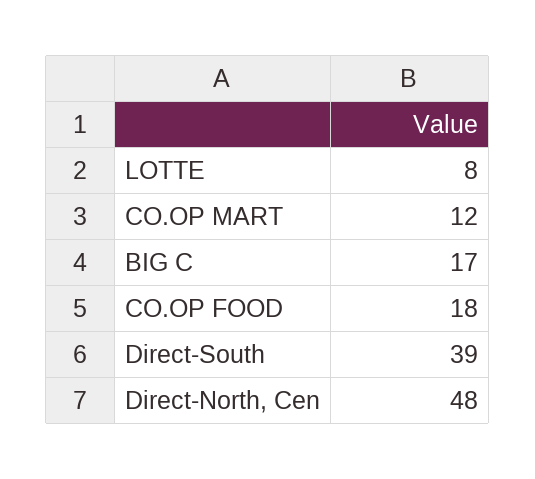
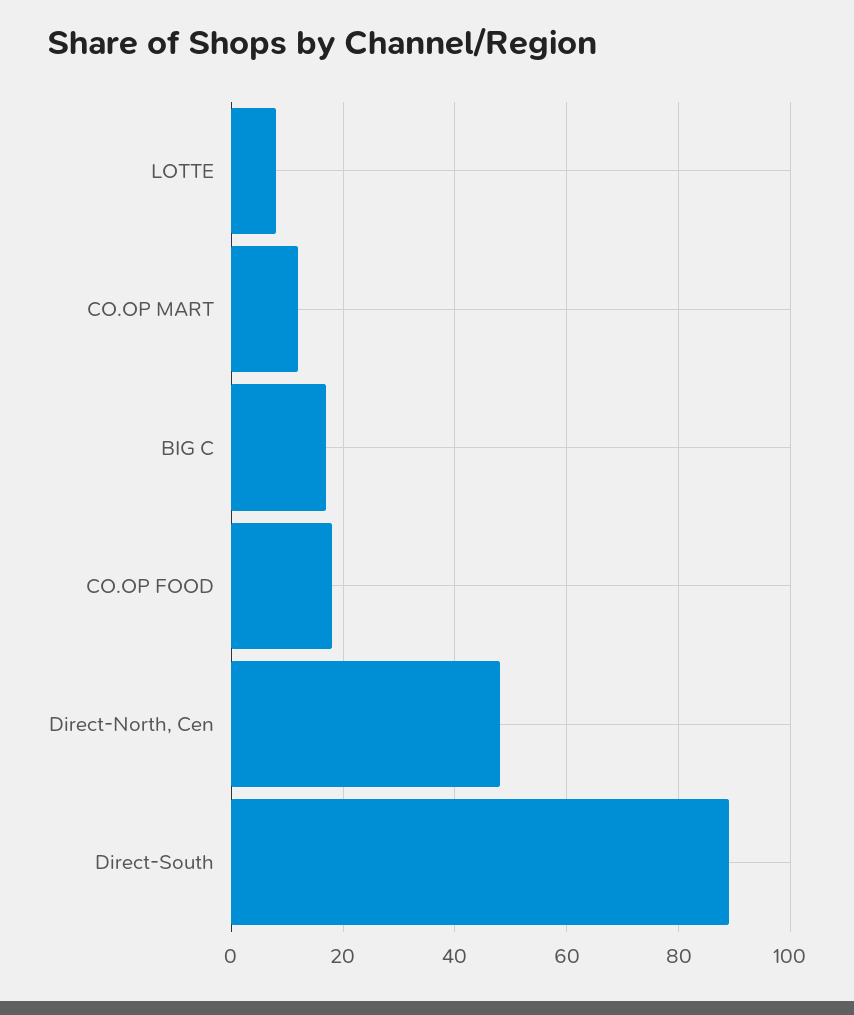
  {
    "LOTTE": 8,
    "CO.OP MART": 12,
    "BIG C": 17,
    "CO.OP FOOD": 18,
-   "Direct-South": 39,
+   "Direct-South": 90,
    "Direct-North, Cen": 48
  }

